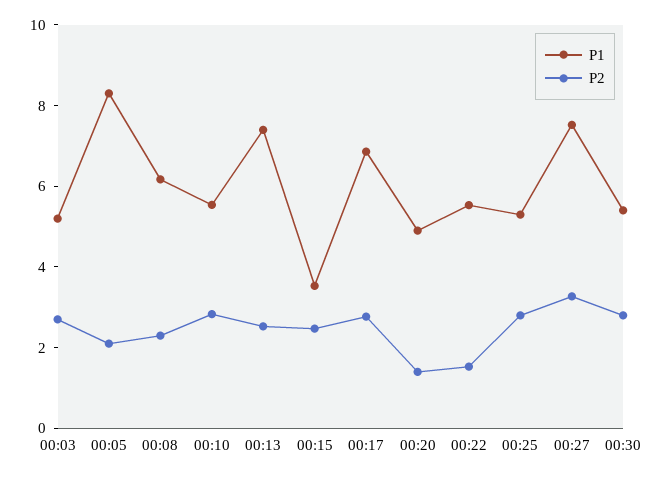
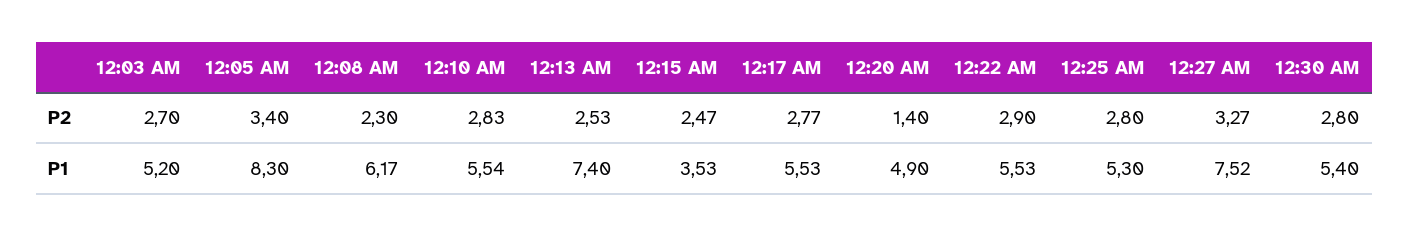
  {
    "P1": {
      "00:03": 5.2,
      "00:05": 8.3,
      "00:08": 6.17,
      "00:10": 5.54,
      "00:13": 7.4,
      "00:15": 3.53,
-     "00:17": 7,
+     "00:17": 5.53,
      "00:20": 4.9,
      "00:22": 5.53,
      "00:25": 5.3,
      "00:27": 7.52,
      "00:30": 5.4
    },
    "P2": {
      "00:03": 2.7,
-     "00:05": 2,
+     "00:05": 3.4,
      "00:08": 2.3,
      "00:10": 2.83,
      "00:13": 2.53,
      "00:15": 2.47,
      "00:17": 2.77,
      "00:20": 1.4,
-     "00:22": 1.5,
+     "00:22": 2.9,
      "00:25": 2.8,
      "00:27": 3.27,
      "00:30": 2.8
    }
  }

